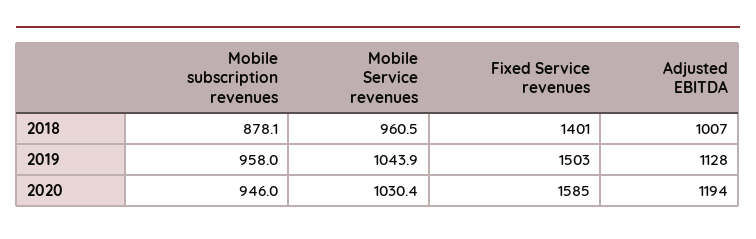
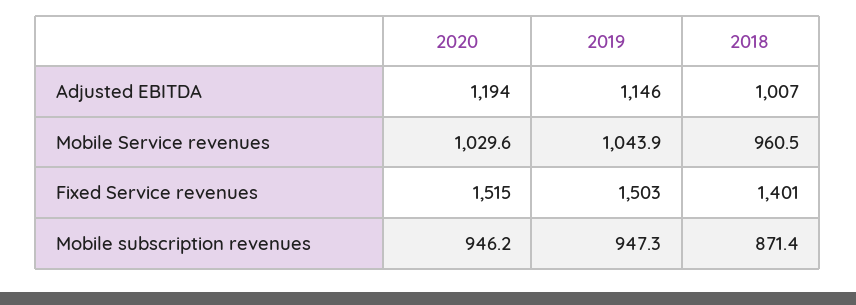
  {
    "Mobile subscription revenues": {
-     "2018": 878.1,
+     "2018": 871.4,
-     "2019": 958,
+     "2019": 947.3,
-     "2020": 946
+     "2020": 946.2
    },
    "Mobile Service revenues": {
      "2018": 960.5,
      "2019": 1043.9,
-     "2020": 1030.4
+     "2020": 1029.6
    },
    "Fixed Service revenues": {
      "2018": 1401,
      "2019": 1503,
-     "2020": 1585
+     "2020": 1515
    },
    "Adjusted EBITDA": {
      "2018": 1007,
-     "2019": 1128,
+     "2019": 1146,
      "2020": 1194
    }
  }

